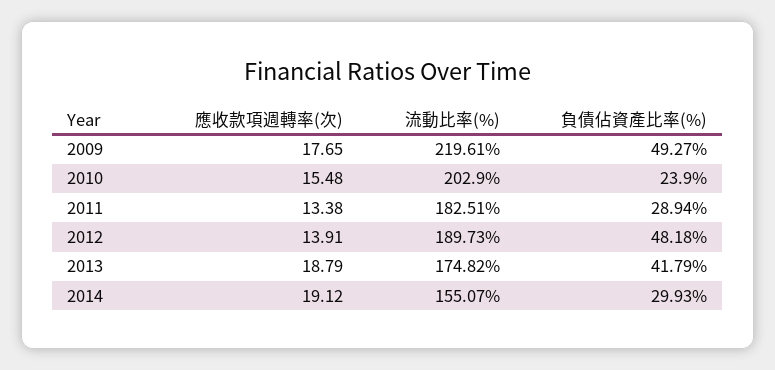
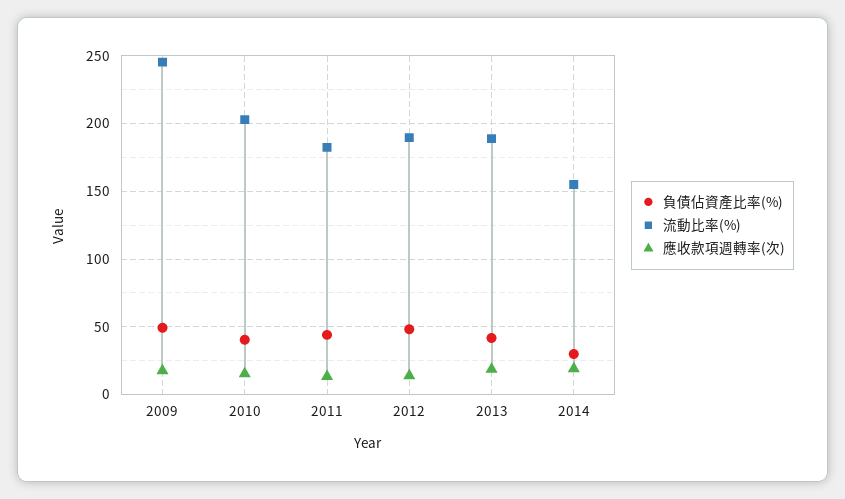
  {
    "應收款項週轉率(次)": {
      "2009": 17.65,
      "2010": 15.48,
      "2011": 13.38,
      "2012": 13.91,
      "2013": 18.79,
      "2014": 19.12
    },
    "流動比率(%)": {
-     "2009": 219.61,
+     "2009": 245,
      "2010": 202.9,
      "2011": 182.51,
      "2012": 189.73,
-     "2013": 174.82,
+     "2013": 190,
      "2014": 155.07
    },
    "負債佔資產比率(%)": {
      "2009": 49.27,
-     "2010": 23.9,
+     "2010": 40,
-     "2011": 28.94,
+     "2011": 45,
      "2012": 48.18,
      "2013": 41.79,
      "2014": 29.93
    }
  }

